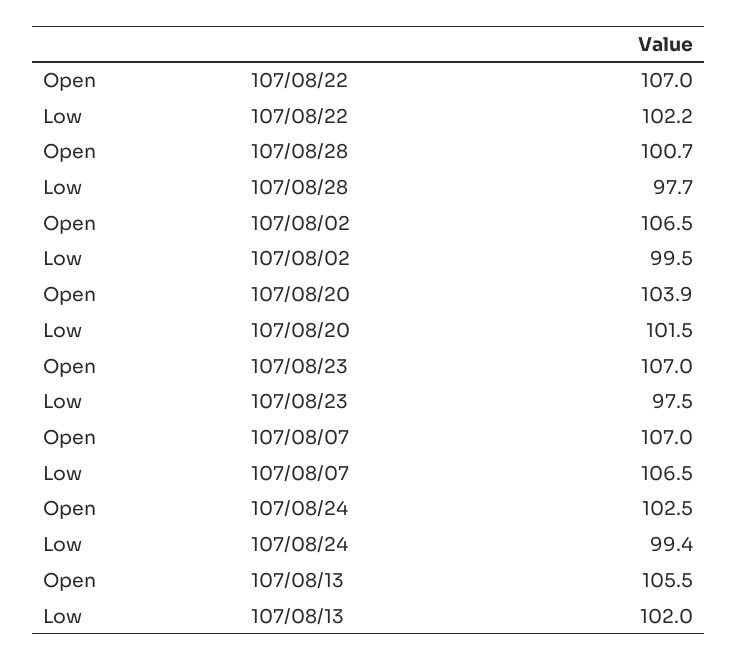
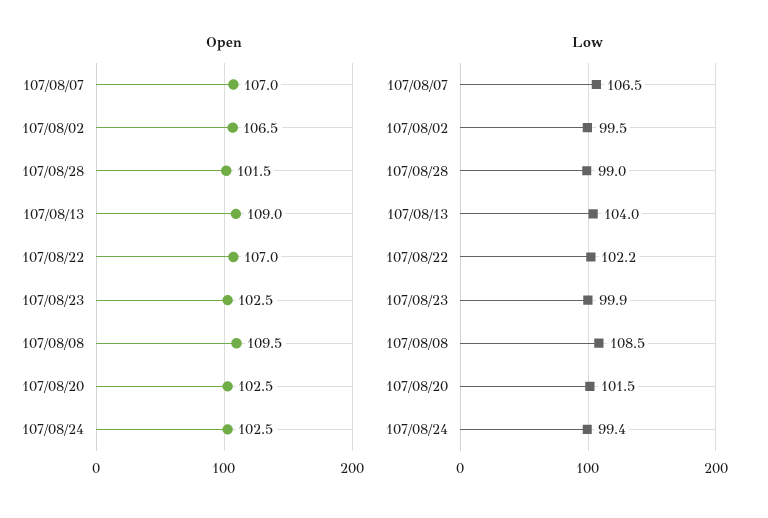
  {
    "Open": {
      "107/08/22": 107,
-     "107/08/28": 100.7,
+     "107/08/28": 101.5,
      "107/08/02": 106.5,
-     "107/08/20": 103.9,
+     "107/08/20": 102.5,
-     "107/08/23": 107,
+     "107/08/23": 102.5,
      "107/08/07": 107,
      "107/08/24": 102.5,
-     "107/08/13": 105.5
+     "107/08/13": 109,
+     "107/08/08": 109.5
    },
    "Low": {
      "107/08/22": 102.2,
-     "107/08/28": 97.7,
+     "107/08/28": 99,
      "107/08/02": 99.5,
      "107/08/20": 101.5,
-     "107/08/23": 97.5,
+     "107/08/23": 99.9,
      "107/08/07": 106.5,
      "107/08/24": 99.4,
-     "107/08/13": 102
+     "107/08/13": 104,
+     "107/08/08": 108.5
    }
  }

